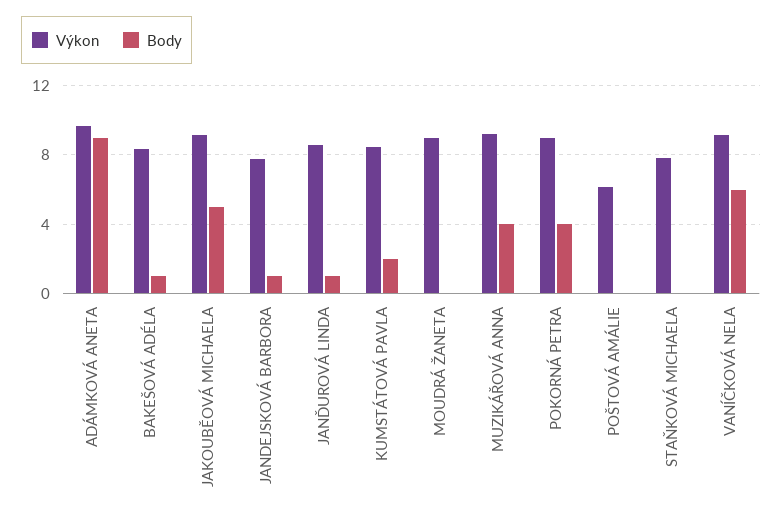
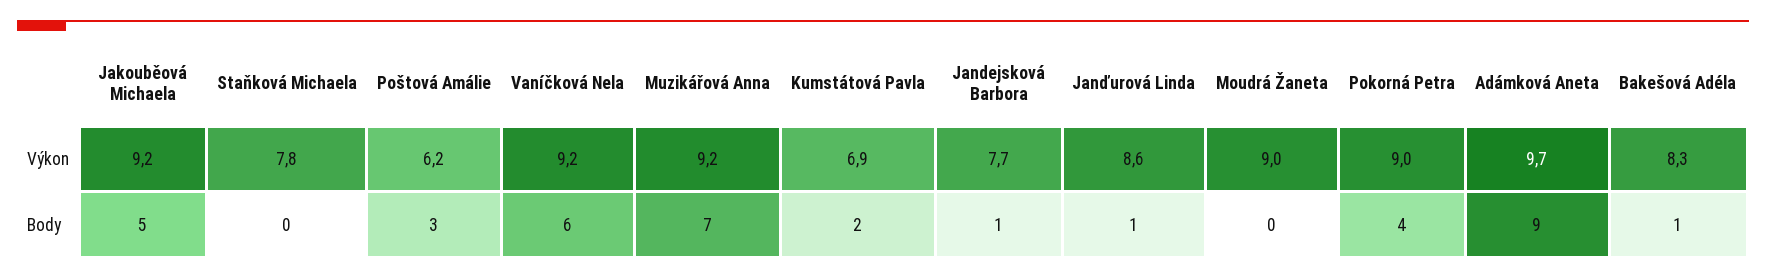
  {
    "Výkon": {
      "ADÁMKOVÁ ANETA": 9.7,
      "BAKEŠOVÁ ADÉLA": 8.3,
      "JAKOUBĚOVÁ MICHAELA": 9.2,
      "JANDEJSKOVÁ BARBORA": 7.7,
      "JANĎUROVÁ LINDA": 8.6,
-     "KUMSTÁTOVÁ PAVLA": 8.5,
+     "KUMSTÁTOVÁ PAVLA": 6.9,
      "MOUDRÁ ŽANETA": 9,
      "MUZIKÁŘOVÁ ANNA": 9.2,
      "POKORNÁ PETRA": 9,
      "POŠTOVÁ AMÁLIE": 6.2,
      "STAŇKOVÁ MICHAELA": 7.8,
      "VANÍČKOVÁ NELA": 9.2
    },
    "Body": {
      "ADÁMKOVÁ ANETA": 9,
      "BAKEŠOVÁ ADÉLA": 1,
      "JAKOUBĚOVÁ MICHAELA": 5,
      "JANDEJSKOVÁ BARBORA": 1,
      "JANĎUROVÁ LINDA": 1,
      "KUMSTÁTOVÁ PAVLA": 2,
      "MOUDRÁ ŽANETA": 0,
-     "MUZIKÁŘOVÁ ANNA": 4,
+     "MUZIKÁŘOVÁ ANNA": 7,
      "POKORNÁ PETRA": 4,
-     "POŠTOVÁ AMÁLIE": 0,
+     "POŠTOVÁ AMÁLIE": 3,
      "STAŇKOVÁ MICHAELA": 0,
      "VANÍČKOVÁ NELA": 6
    }
  }

